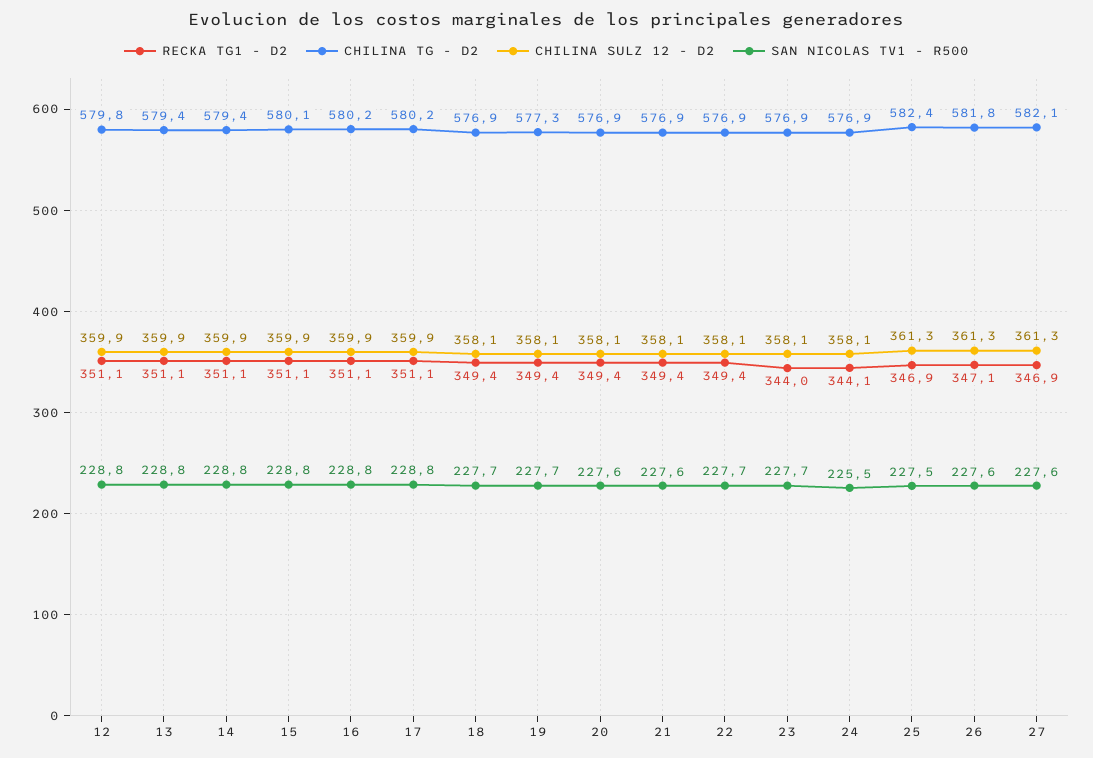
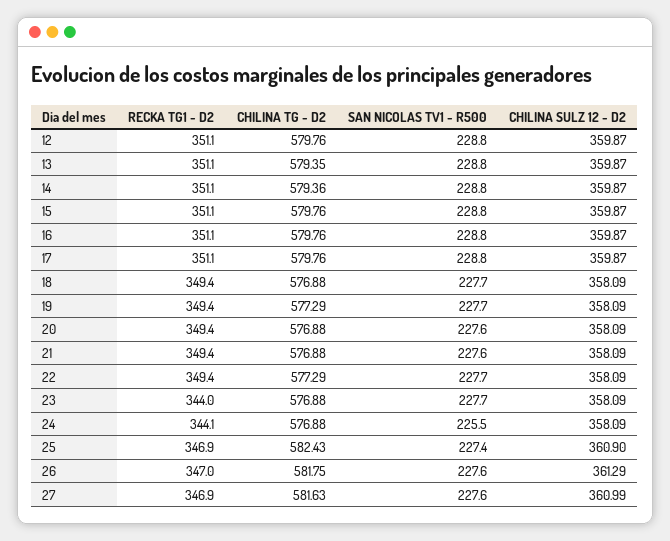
  {
    "RECKA TG1 - D2": {
      "12": 351.1,
      "13": 351.1,
      "14": 351.1,
      "15": 351.1,
      "16": 351.1,
      "17": 351.1,
      "18": 349.4,
      "19": 349.4,
      "20": 349.4,
      "21": 349.4,
      "22": 349.4,
      "23": 344,
      "24": 344.1,
      "25": 346.9,
-     "26": 347.1,
+     "26": 347,
      "27": 346.9
    },
    "CHILINA TG - D2": {
      "12": 579.76,
      "13": 579.35,
      "14": 579.36,
-     "15": 580.1,
+     "15": 579.76,
-     "16": 580.2,
+     "16": 579.76,
-     "17": 580.2,
+     "17": 579.76,
      "18": 576.88,
      "19": 577.29,
      "20": 576.88,
      "21": 576.88,
-     "22": 576.9,
+     "22": 577.29,
      "23": 576.88,
      "24": 576.88,
      "25": 582.43,
      "26": 581.75,
-     "27": 582.1
+     "27": 581.63
    },
    "CHILINA SULZ 12 - D2": {
      "12": 359.87,
      "13": 359.87,
      "14": 359.87,
      "15": 359.87,
      "16": 359.87,
      "17": 359.87,
      "18": 358.09,
      "19": 358.09,
      "20": 358.09,
      "21": 358.09,
      "22": 358.09,
      "23": 358.09,
      "24": 358.09,
-     "25": 361.3,
+     "25": 360.9,
      "26": 361.29,
-     "27": 361.3
+     "27": 360.99
    },
    "SAN NICOLAS TV1 - R500": {
      "12": 228.8,
      "13": 228.8,
      "14": 228.8,
      "15": 228.8,
      "16": 228.8,
      "17": 228.8,
      "18": 227.7,
      "19": 227.7,
      "20": 227.6,
      "21": 227.6,
      "22": 227.7,
      "23": 227.7,
      "24": 225.5,
-     "25": 227.5,
+     "25": 227.4,
      "26": 227.6,
      "27": 227.6
    }
  }

